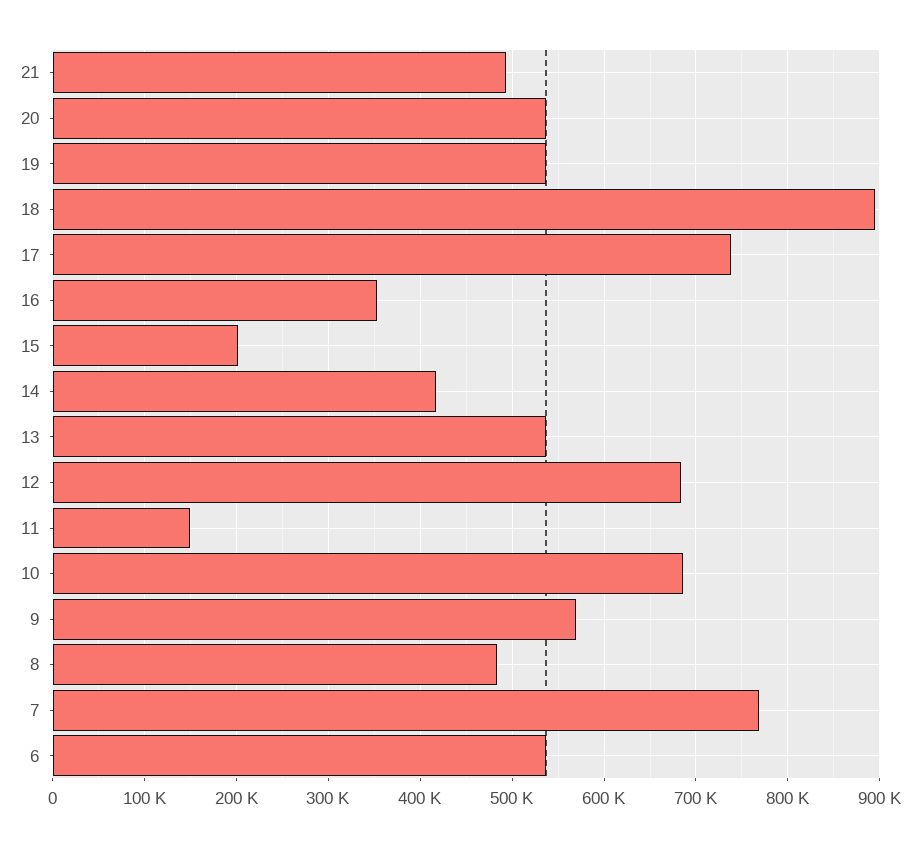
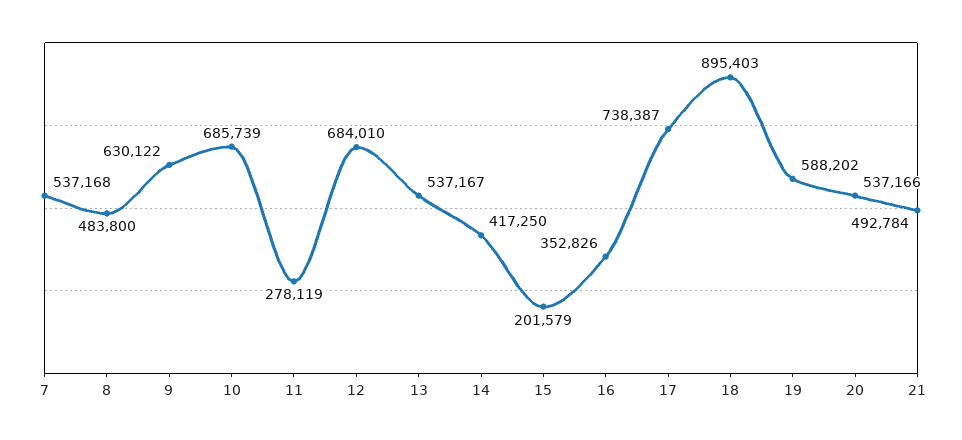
  {
    "21": 492784,
    "20": 537166,
-   "19": 540000,
+   "19": 588202,
    "18": 895403,
    "17": 738387,
    "16": 352826,
    "15": 201579,
    "14": 417250,
    "13": 537167,
    "12": 684010,
-   "11": 150000,
+   "11": 278119,
    "10": 685739,
-   "9": 570000,
+   "9": 630122,
    "8": 483800,
-   "7": 770000,
+   "7": 537168
-   "6": 540000
  }

